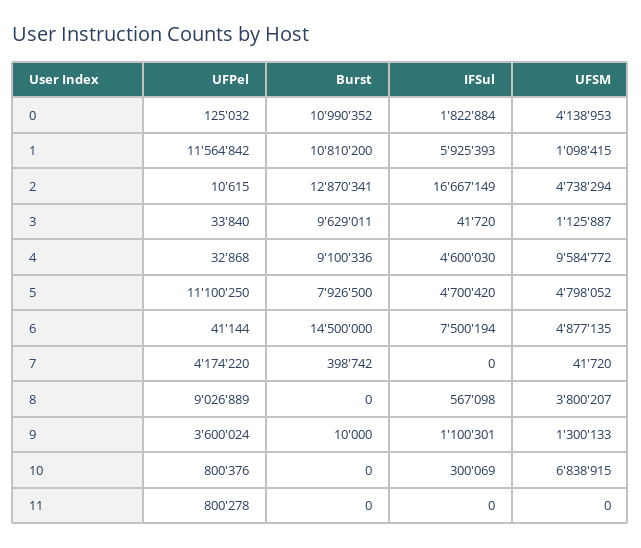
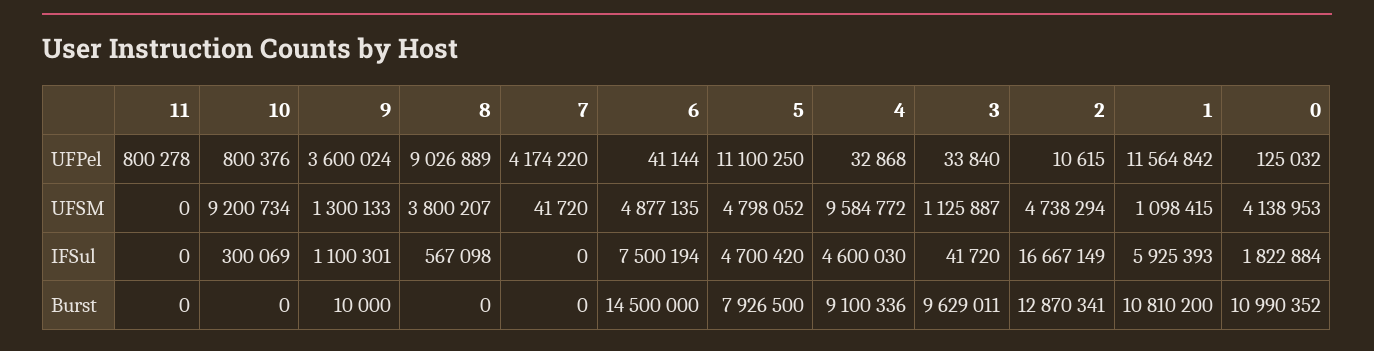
  {
    "UFPel": {
      "0": 125032,
      "1": 11564842,
      "2": 10615,
      "3": 33840,
      "4": 32868,
      "5": 11100250,
      "6": 41144,
      "7": 4174220,
      "8": 9026889,
      "9": 3600024,
      "10": 800376,
      "11": 800278
    },
    "Burst": {
      "0": 10990352,
      "1": 10810200,
      "2": 12870341,
      "3": 9629011,
      "4": 9100336,
      "5": 7926500,
      "6": 14500000,
-     "7": 398742,
+     "7": 0,
      "8": 0,
      "9": 10000,
      "10": 0,
      "11": 0
    },
    "IFSul": {
      "0": 1822884,
      "1": 5925393,
      "2": 16667149,
      "3": 41720,
      "4": 4600030,
      "5": 4700420,
      "6": 7500194,
      "7": 0,
      "8": 567098,
      "9": 1100301,
      "10": 300069,
      "11": 0
    },
    "UFSM": {
      "0": 4138953,
      "1": 1098415,
      "2": 4738294,
      "3": 1125887,
      "4": 9584772,
      "5": 4798052,
      "6": 4877135,
      "7": 41720,
      "8": 3800207,
      "9": 1300133,
-     "10": 6838915,
+     "10": 9200734,
      "11": 0
    }
  }

